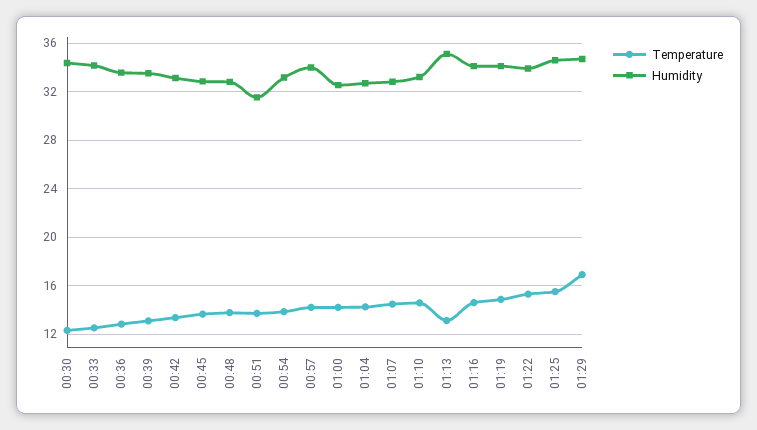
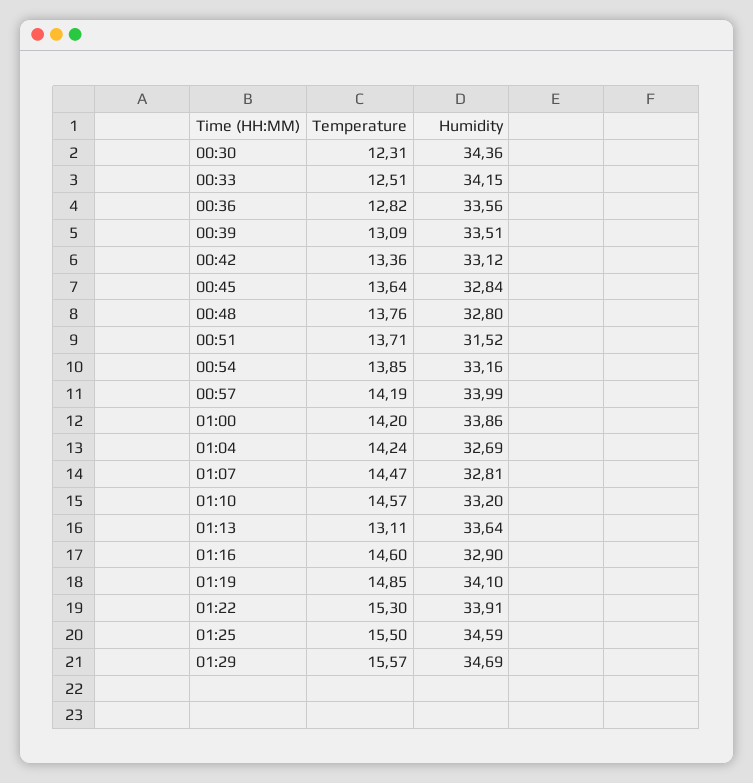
  {
    "Temperature": {
      "00:30": 12.31,
      "00:33": 12.51,
      "00:36": 12.82,
      "00:39": 13.09,
      "00:42": 13.36,
      "00:45": 13.64,
      "00:48": 13.76,
      "00:51": 13.71,
      "00:54": 13.85,
      "00:57": 14.19,
      "01:00": 14.2,
      "01:04": 14.24,
      "01:07": 14.47,
      "01:10": 14.57,
      "01:13": 13.11,
      "01:16": 14.6,
      "01:19": 14.85,
      "01:22": 15.3,
      "01:25": 15.5,
-     "01:29": 17
+     "01:29": 15.57
    },
    "Humidity": {
      "00:30": 34.36,
      "00:33": 34.15,
      "00:36": 33.56,
      "00:39": 33.51,
      "00:42": 33.12,
      "00:45": 32.84,
      "00:48": 32.8,
      "00:51": 31.52,
      "00:54": 33.16,
      "00:57": 33.99,
-     "01:00": 32.5,
+     "01:00": 33.86,
      "01:04": 32.69,
      "01:07": 32.81,
      "01:10": 33.2,
-     "01:13": 35,
+     "01:13": 33.64,
-     "01:16": 34,
+     "01:16": 32.9,
      "01:19": 34.1,
      "01:22": 33.91,
      "01:25": 34.59,
      "01:29": 34.69
    }
  }

